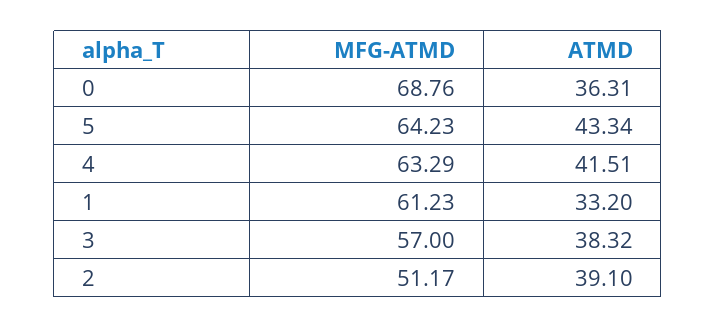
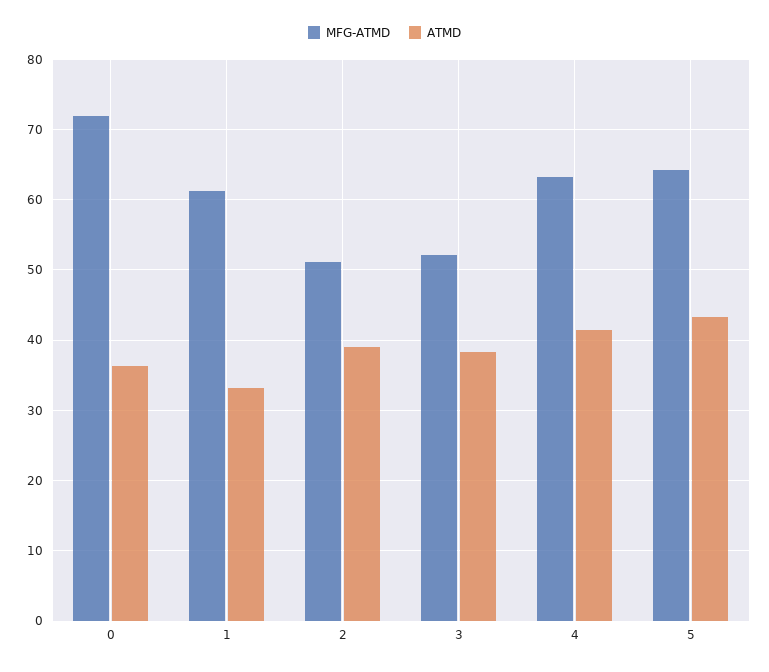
  {
    "MFG-ATMD": {
-     "0": 68.76,
+     "0": 72,
      "5": 64.23,
      "4": 63.29,
      "1": 61.23,
-     "3": 57,
+     "3": 52,
      "2": 51.17
    },
    "ATMD": {
      "0": 36.31,
      "5": 43.34,
      "4": 41.51,
      "1": 33.2,
      "3": 38.32,
      "2": 39.1
    }
  }

